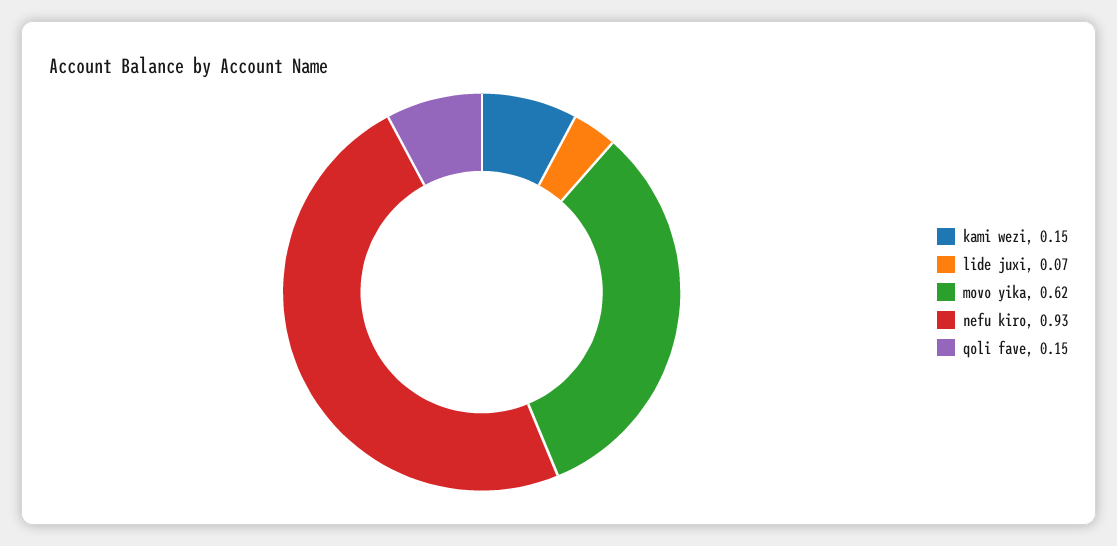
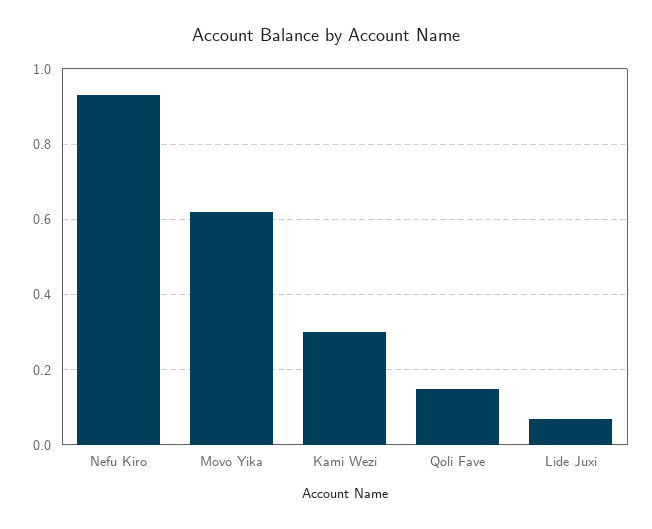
  {
-   "kami wezi": 0.15,
+   "kami wezi": 0.3,
    "lide juxi": 0.07,
    "movo yika": 0.62,
    "nefu kiro": 0.93,
    "qoli fave": 0.15
  }

